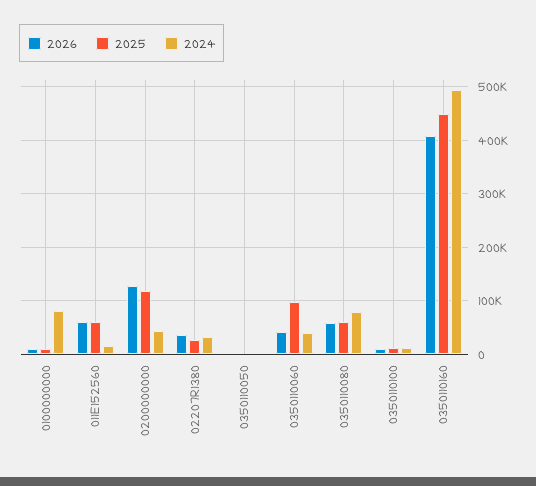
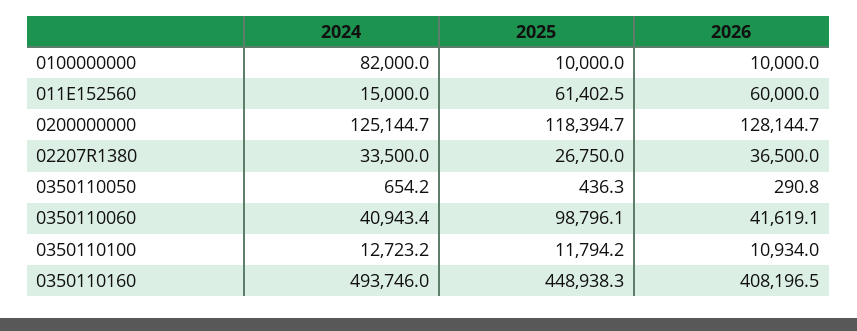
  {
    "2026": {
      "0100000000": 10000,
      "011E152560": 60000,
      "0200000000": 128144.7,
      "02207R1380": 36500,
      "0350110050": 290.8,
      "0350110060": 41619.1,
-     "0350110080": 60000,
      "0350110100": 10934,
      "0350110160": 408196.5
    },
    "2025": {
      "0100000000": 10000,
      "011E152560": 61402.5,
      "0200000000": 118394.7,
      "02207R1380": 26750,
      "0350110050": 436.3,
      "0350110060": 98796.1,
-     "0350110080": 60000,
      "0350110100": 11794.2,
      "0350110160": 448938.3
    },
    "2024": {
      "0100000000": 82000,
      "011E152560": 15000,
-     "0200000000": 40000,
+     "0200000000": 125144.7,
      "02207R1380": 33500,
      "0350110050": 654.2,
      "0350110060": 40943.4,
-     "0350110080": 80000,
      "0350110100": 12723.2,
      "0350110160": 493746
    }
  }

